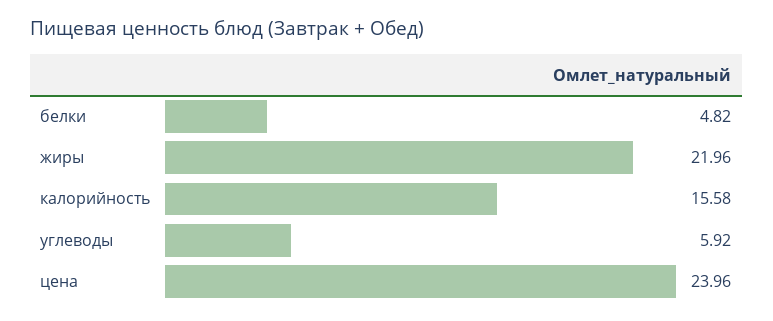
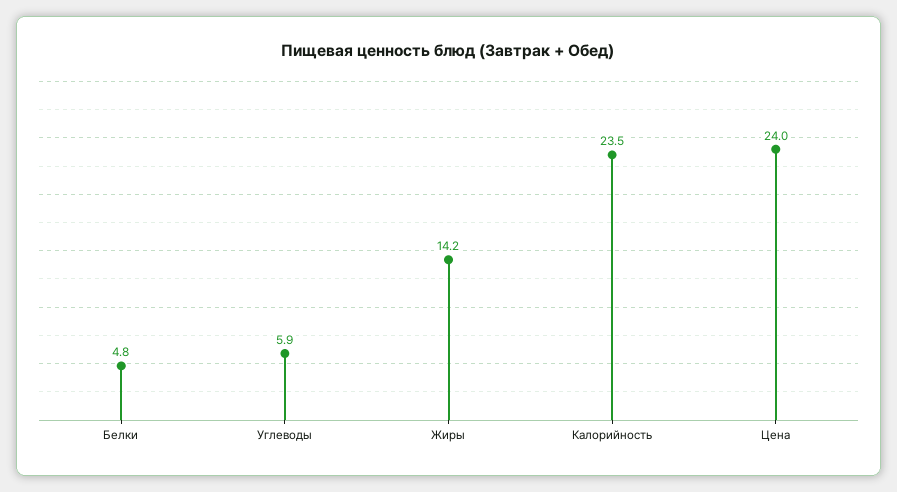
  {
    "белки": 4.82,
-   "жиры": 21.96,
+   "жиры": 14.2,
-   "калорийность": 15.58,
+   "калорийность": 23.5,
    "углеводы": 5.92,
    "цена": 23.96
  }

